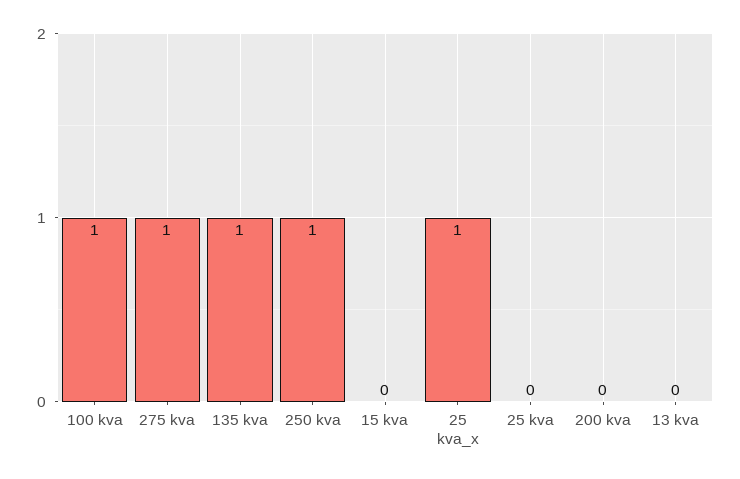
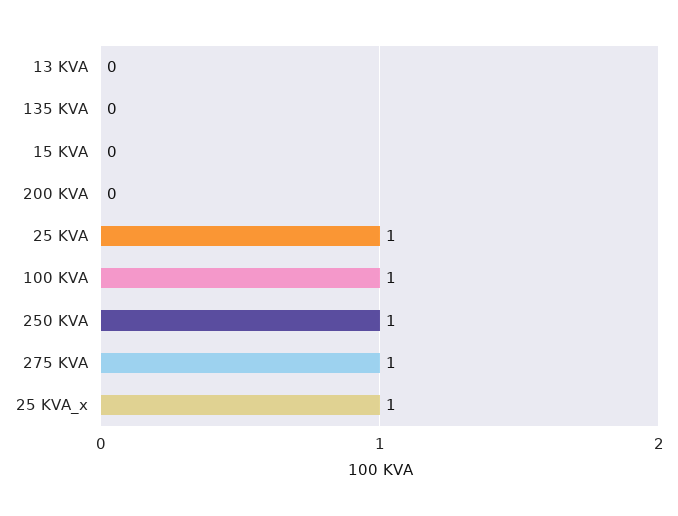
  {
    "100 kva": 1,
    "275 kva": 1,
-   "135 kva": 1,
+   "135 kva": 0,
    "250 kva": 1,
    "15 kva": 0,
    "25 kva_x": 1,
-   "25 kva": 0,
+   "25 kva": 1,
    "200 kva": 0,
    "13 kva": 0
  }

